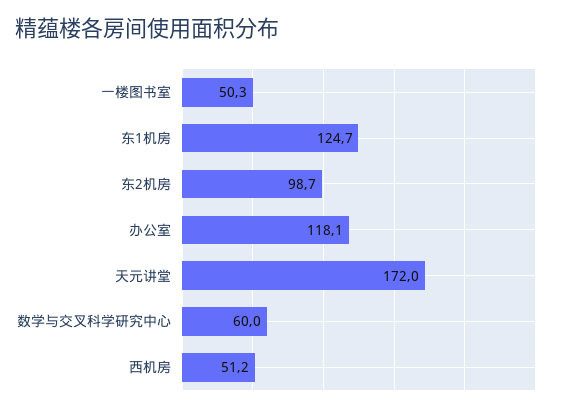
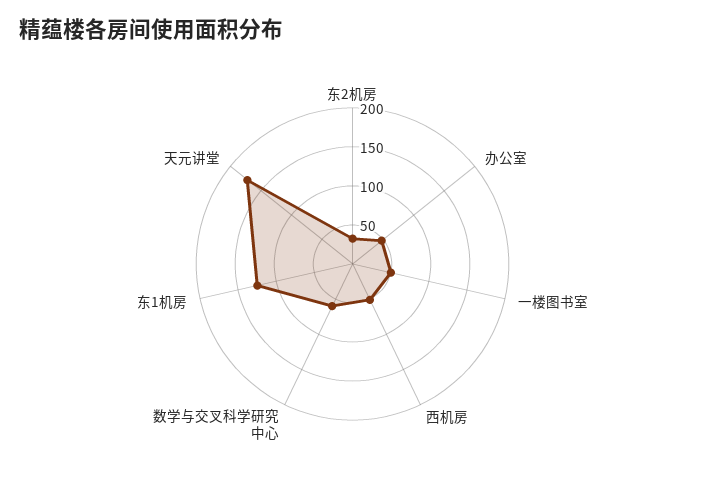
  {
    "一楼图书室": 50.3,
    "东1机房": 124.7,
-   "东2机房": 98.7,
+   "东2机房": 25,
-   "办公室": 118.1,
+   "办公室": 50,
    "天元讲堂": 172,
    "数学与交叉科学研究中心": 60,
    "西机房": 51.2
  }

